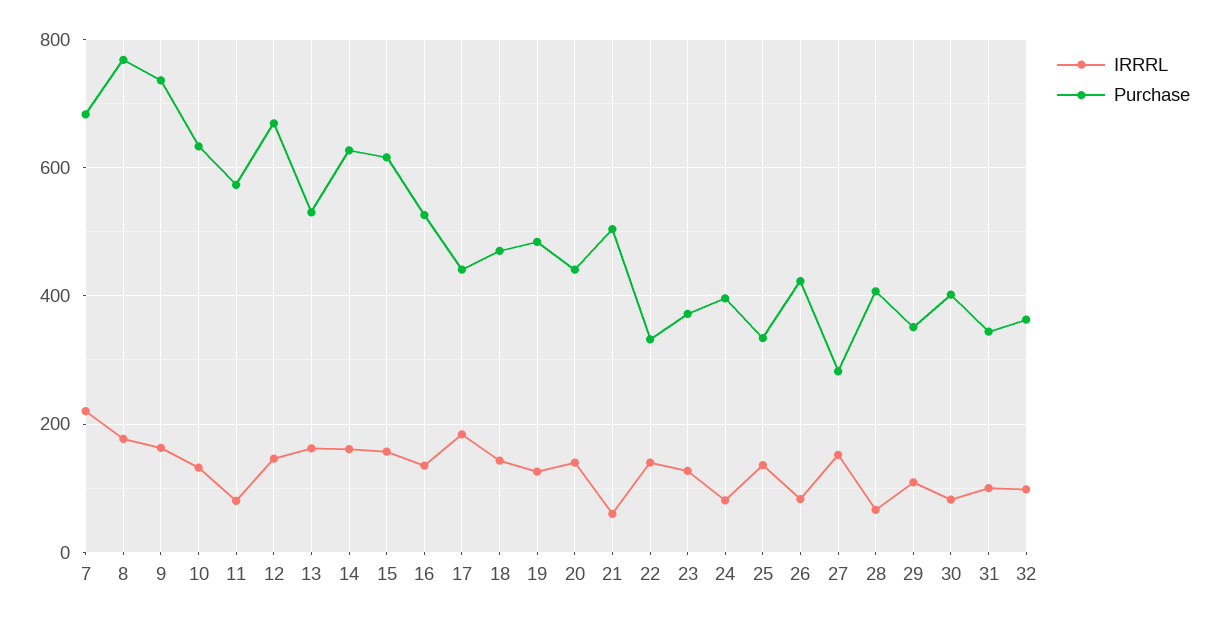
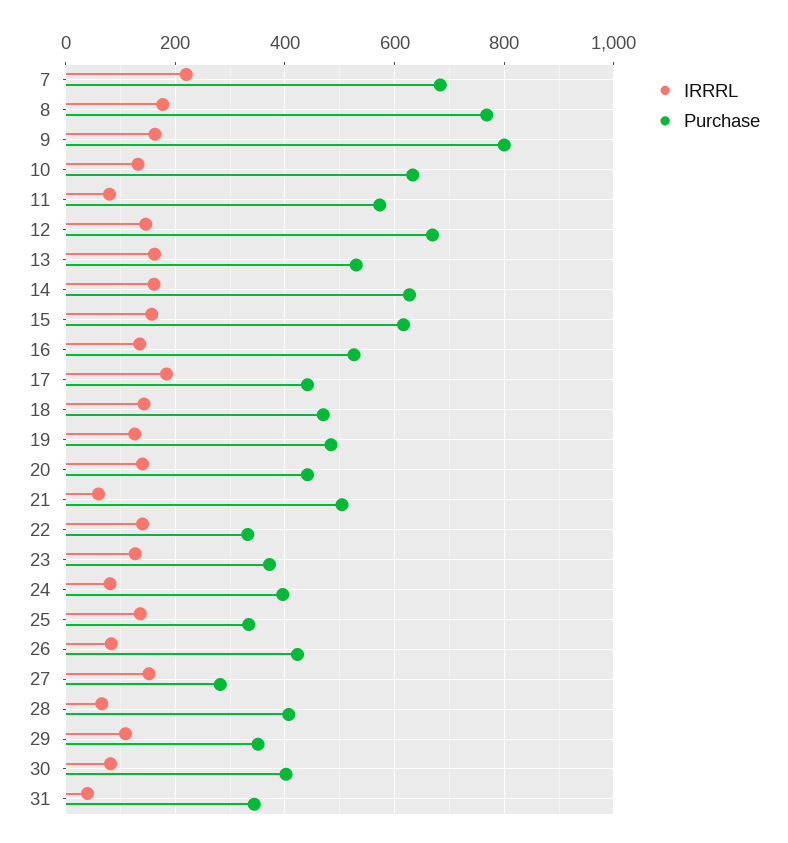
  {
    "IRRRL": {
      "7": 220,
      "8": 180,
      "9": 160,
      "10": 140,
      "11": 80,
      "12": 140,
      "13": 160,
      "14": 160,
      "15": 160,
      "16": 140,
      "17": 180,
      "18": 140,
      "19": 120,
      "20": 140,
      "21": 60,
      "22": 140,
      "23": 120,
      "24": 80,
      "25": 140,
      "26": 80,
      "27": 160,
      "28": 60,
      "29": 100,
      "30": 80,
-     "31": 100,
+     "31": 40
-     "32": 100
    },
    "Purchase": {
      "7": 680,
      "8": 760,
-     "9": 740,
+     "9": 800,
      "10": 640,
      "11": 580,
      "12": 660,
      "13": 540,
      "14": 620,
      "15": 620,
      "16": 520,
      "17": 440,
      "18": 480,
      "19": 480,
      "20": 440,
      "21": 500,
      "22": 340,
      "23": 380,
      "24": 400,
      "25": 340,
      "26": 420,
      "27": 280,
      "28": 400,
      "29": 360,
      "30": 400,
-     "31": 340,
+     "31": 340
-     "32": 360
    }
  }

